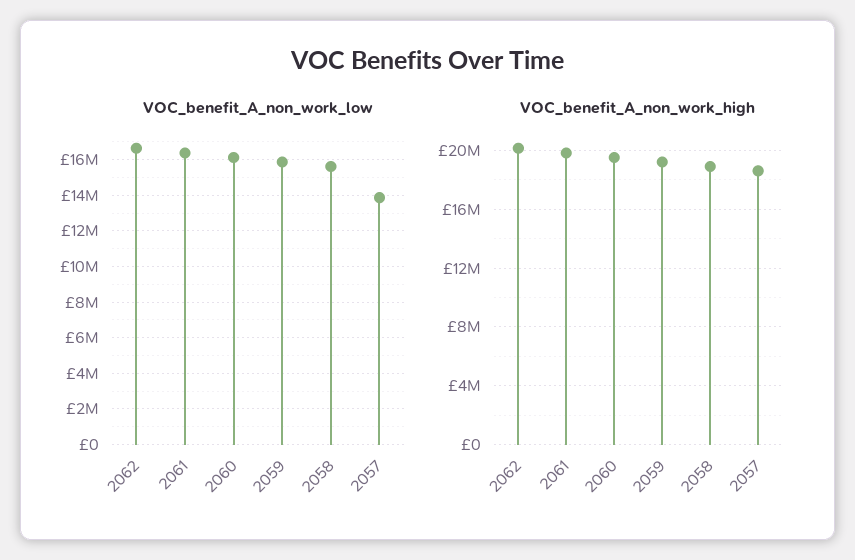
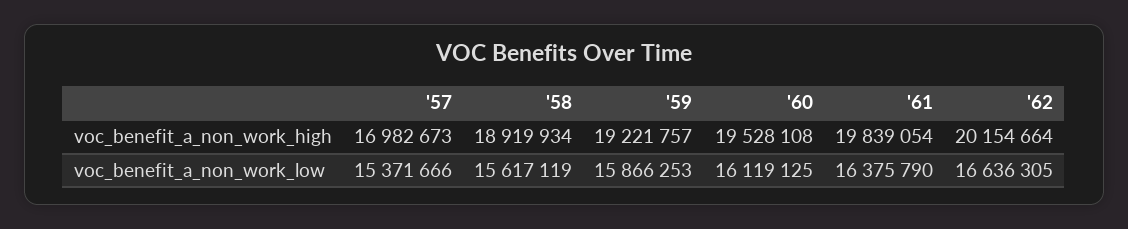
  {
    "VOC_benefit_A_non_work_low": {
      "2062": 16636305,
      "2061": 16375790,
      "2060": 16119125,
      "2059": 15866253,
      "2058": 15617119,
-     "2057": 14000000
+     "2057": 15371666
    },
    "VOC_benefit_A_non_work_high": {
      "2062": 20154664,
      "2061": 19839054,
      "2060": 19528108,
      "2059": 19221757,
      "2058": 18919934,
-     "2057": 18500000
+     "2057": 16982673
    }
  }

